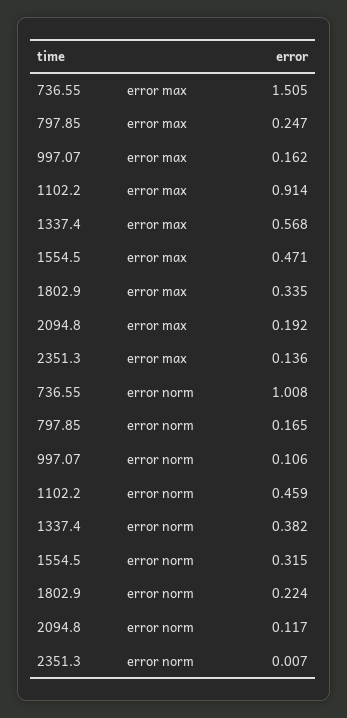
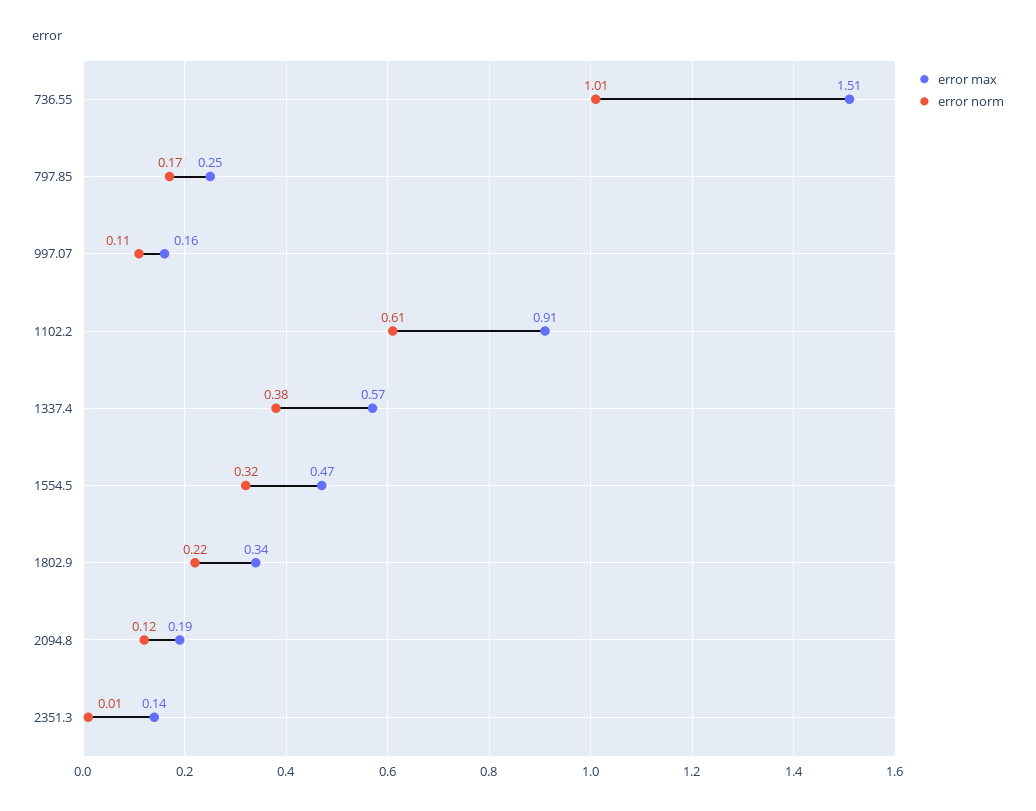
  {
    "error max": {
      "736.55": 1.505,
      "797.85": 0.247,
      "997.07": 0.162,
      "1102.2": 0.914,
      "1337.4": 0.568,
      "1554.5": 0.471,
      "1802.9": 0.335,
      "2094.8": 0.192,
      "2351.3": 0.136
    },
    "error norm": {
      "736.55": 1.008,
      "797.85": 0.165,
      "997.07": 0.106,
-     "1102.2": 0.459,
+     "1102.2": 0.61,
      "1337.4": 0.382,
      "1554.5": 0.315,
      "1802.9": 0.224,
      "2094.8": 0.117,
      "2351.3": 0.007
    }
  }

